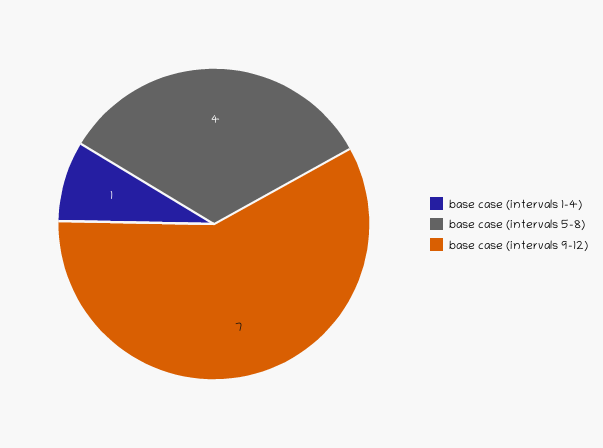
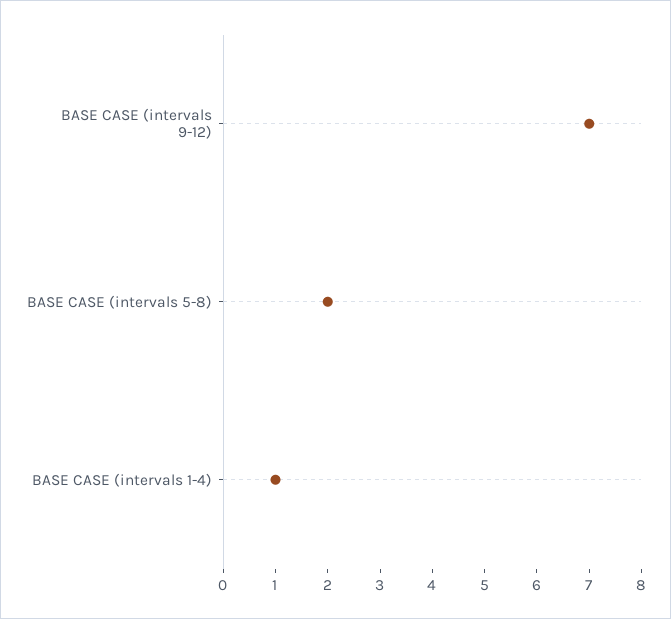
  {
    "base case (intervals 1-4)": 1,
-   "base case (intervals 5-8)": 4,
+   "base case (intervals 5-8)": 2,
    "base case (intervals 9-12)": 7
  }

